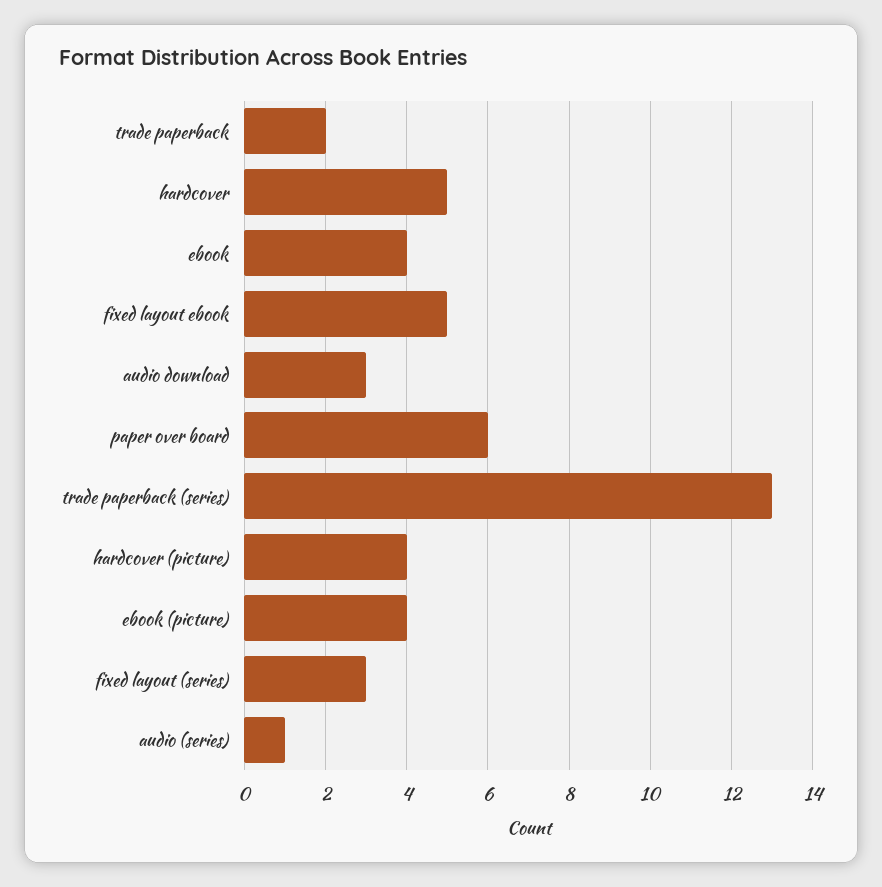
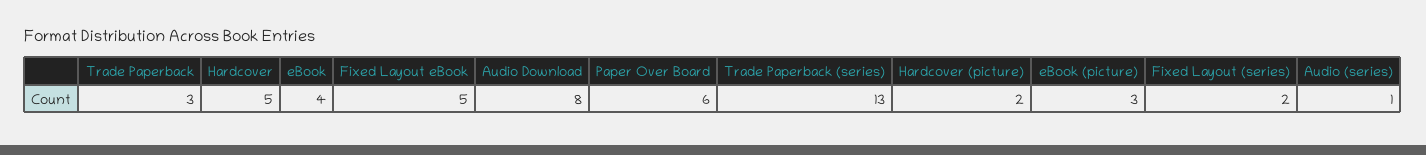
  {
-   "trade paperback": 2,
+   "trade paperback": 3,
    "hardcover": 5,
    "ebook": 4,
    "fixed layout ebook": 5,
-   "audio download": 3,
+   "audio download": 8,
    "paper over board": 6,
    "trade paperback (series)": 13,
-   "hardcover (picture)": 4,
+   "hardcover (picture)": 2,
-   "ebook (picture)": 4,
+   "ebook (picture)": 3,
-   "fixed layout (series)": 3,
+   "fixed layout (series)": 2,
    "audio (series)": 1
  }

